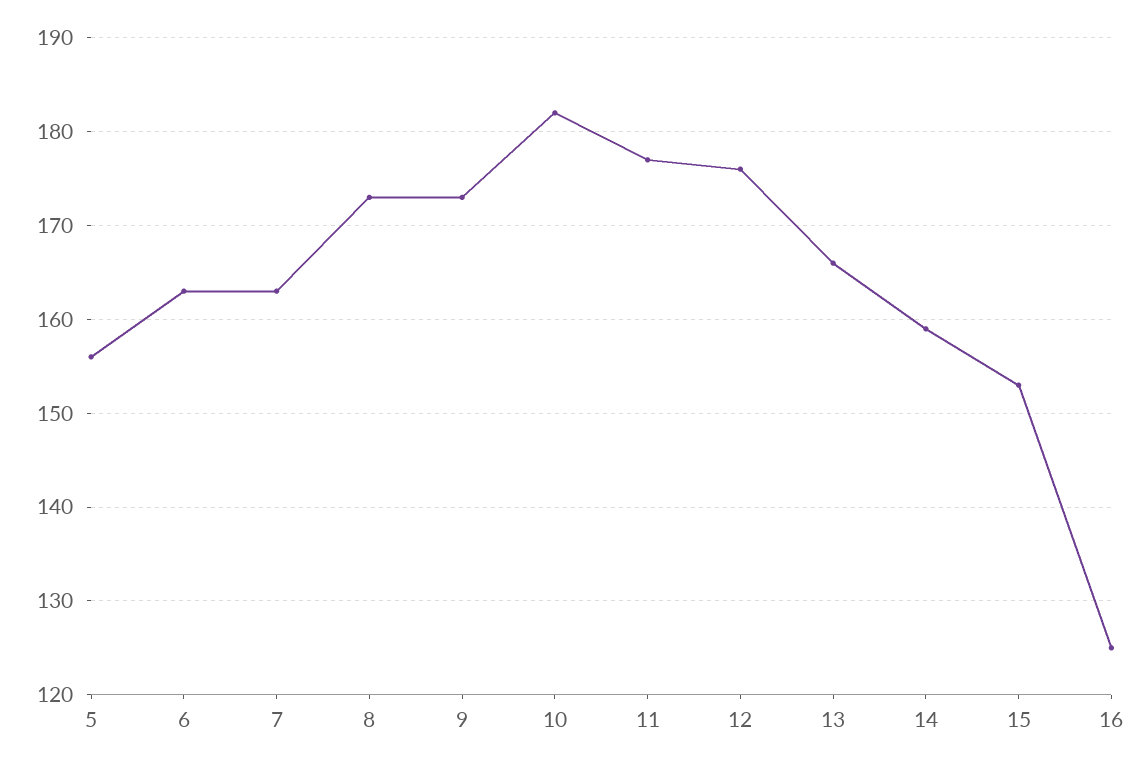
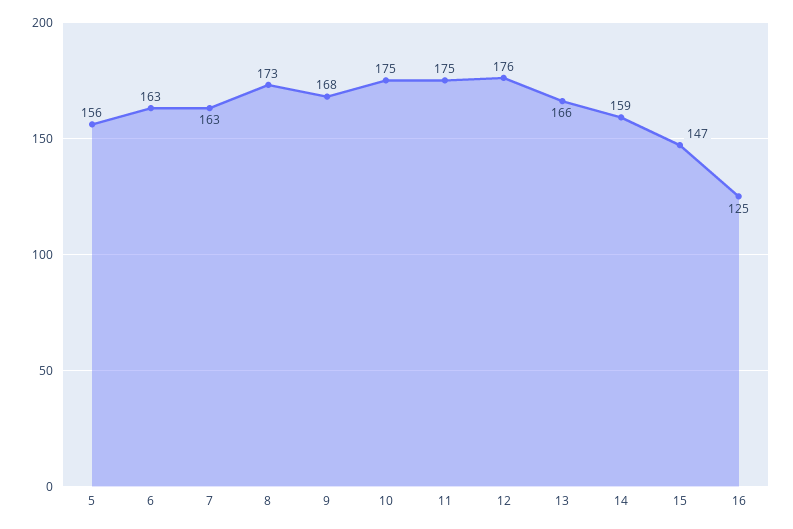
  {
    "5": 156,
    "6": 163,
    "7": 163,
    "8": 173,
-   "9": 173,
+   "9": 168,
-   "10": 182,
+   "10": 175,
-   "11": 177,
+   "11": 175,
    "12": 176,
    "13": 166,
    "14": 159,
-   "15": 153,
+   "15": 147,
    "16": 125
  }

